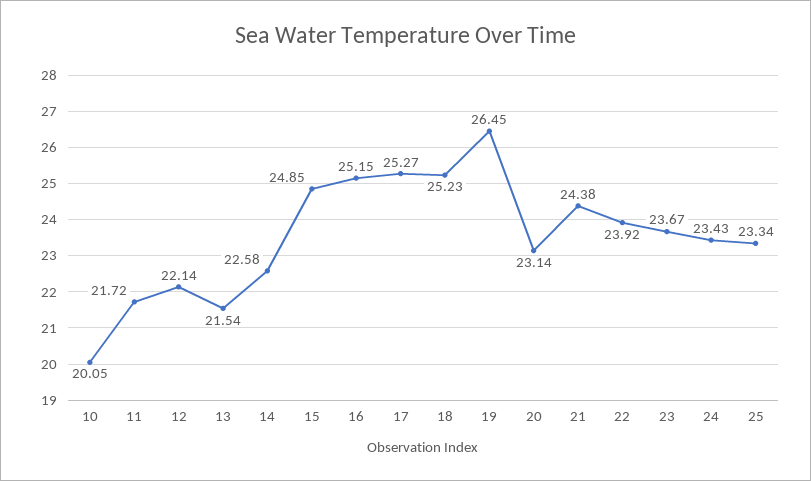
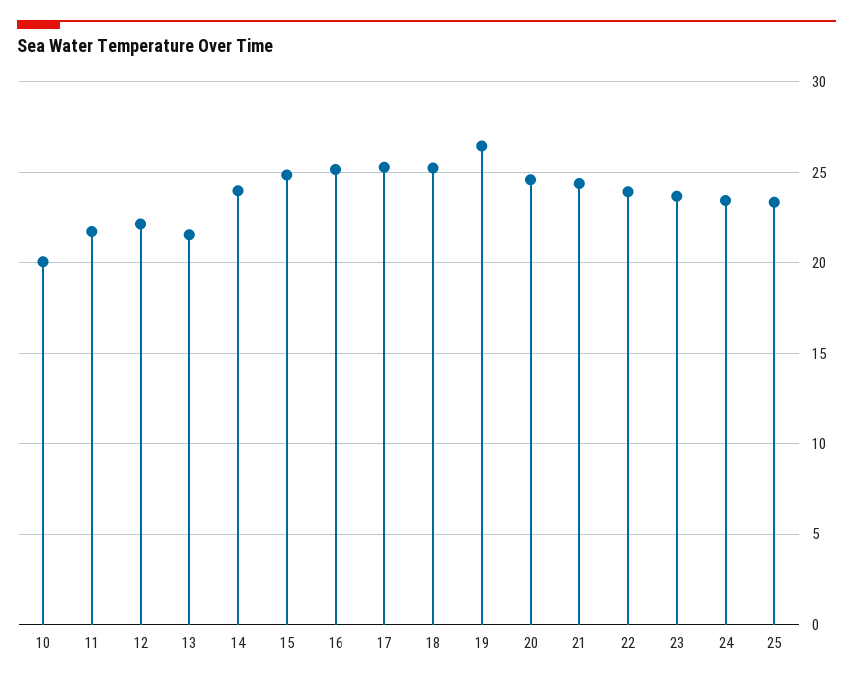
  {
    "10": 20.05,
    "11": 21.72,
    "12": 22.14,
    "13": 21.54,
-   "14": 22.58,
+   "14": 24,
    "15": 24.85,
    "16": 25.15,
    "17": 25.27,
    "18": 25.23,
    "19": 26.45,
-   "20": 23.14,
+   "20": 24.5,
    "21": 24.38,
    "22": 23.92,
    "23": 23.67,
    "24": 23.43,
    "25": 23.34
  }

